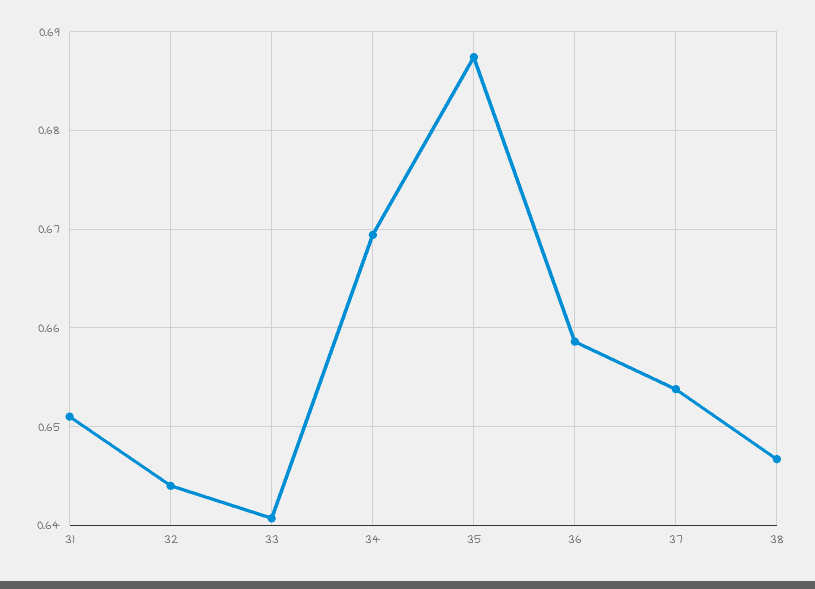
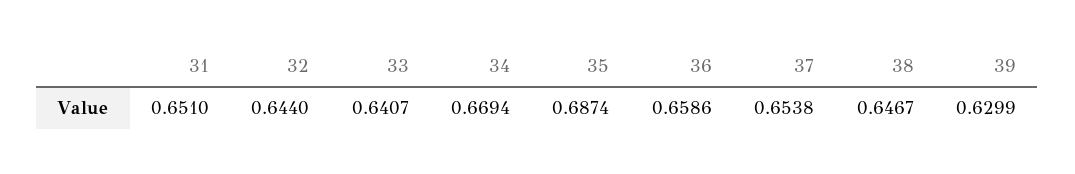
  {
    "31": 0.651,
    "32": 0.644,
    "33": 0.6407,
    "34": 0.6694,
    "35": 0.6874,
    "36": 0.6586,
    "37": 0.6538,
-   "38": 0.6467
+   "38": 0.6467,
+   "39": 0.6299
  }

